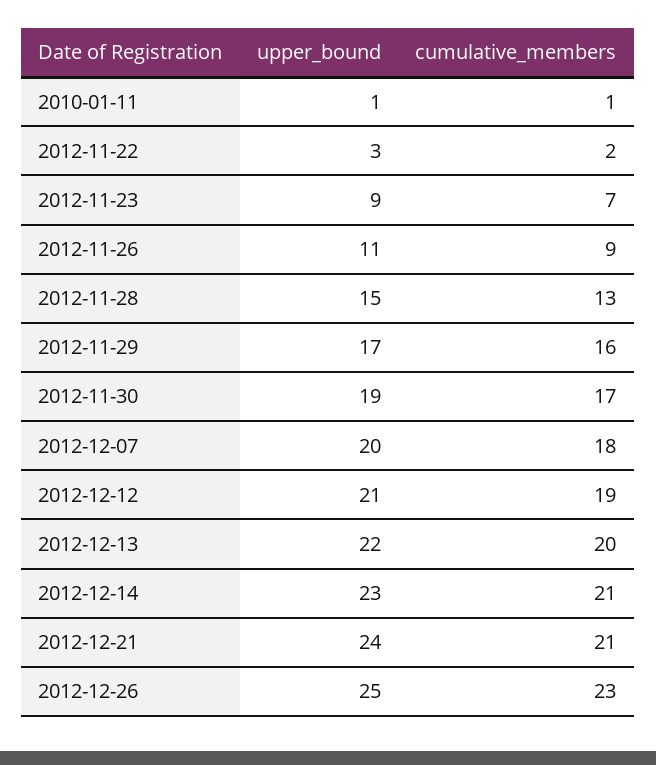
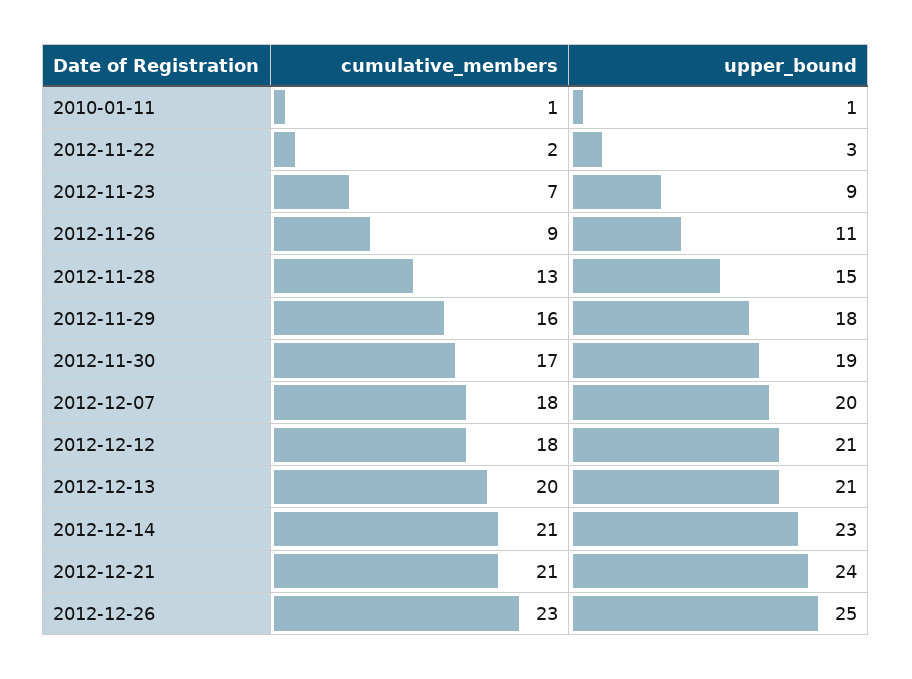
  {
    "upper_bound": {
      "2010-01-11": 1,
      "2012-11-22": 3,
      "2012-11-23": 9,
      "2012-11-26": 11,
      "2012-11-28": 15,
-     "2012-11-29": 17,
+     "2012-11-29": 18,
      "2012-11-30": 19,
      "2012-12-07": 20,
      "2012-12-12": 21,
-     "2012-12-13": 22,
+     "2012-12-13": 21,
      "2012-12-14": 23,
      "2012-12-21": 24,
      "2012-12-26": 25
    },
    "cumulative_members": {
      "2010-01-11": 1,
      "2012-11-22": 2,
      "2012-11-23": 7,
      "2012-11-26": 9,
      "2012-11-28": 13,
      "2012-11-29": 16,
      "2012-11-30": 17,
      "2012-12-07": 18,
-     "2012-12-12": 19,
+     "2012-12-12": 18,
      "2012-12-13": 20,
      "2012-12-14": 21,
      "2012-12-21": 21,
      "2012-12-26": 23
    }
  }

